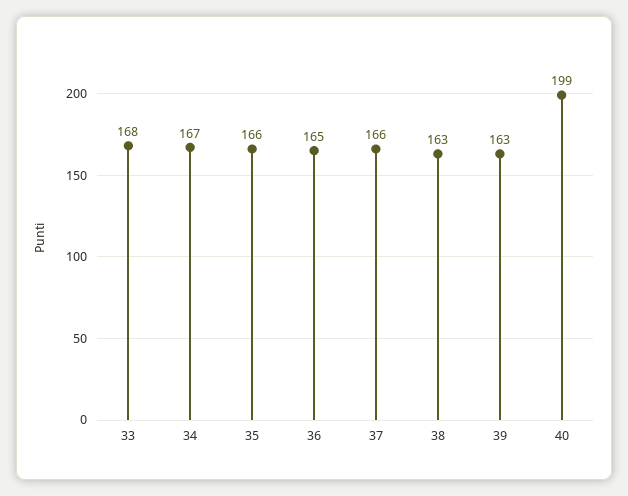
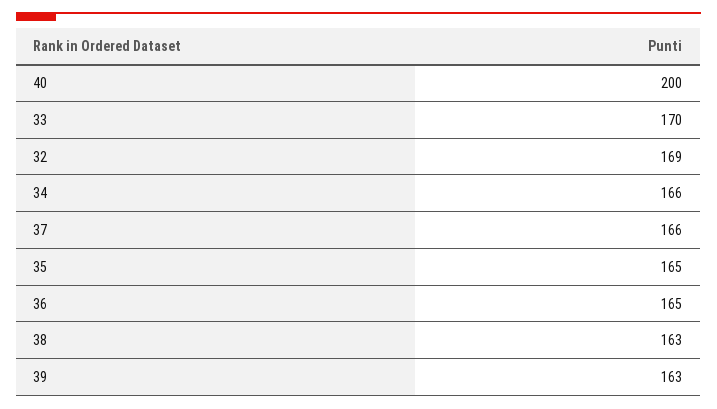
  {
-   "33": 168,
+   "33": 170,
-   "34": 167,
+   "34": 166,
-   "35": 166,
+   "35": 165,
    "36": 165,
    "37": 166,
    "38": 163,
    "39": 163,
-   "40": 199
+   "40": 200,
+   "32": 169
  }

